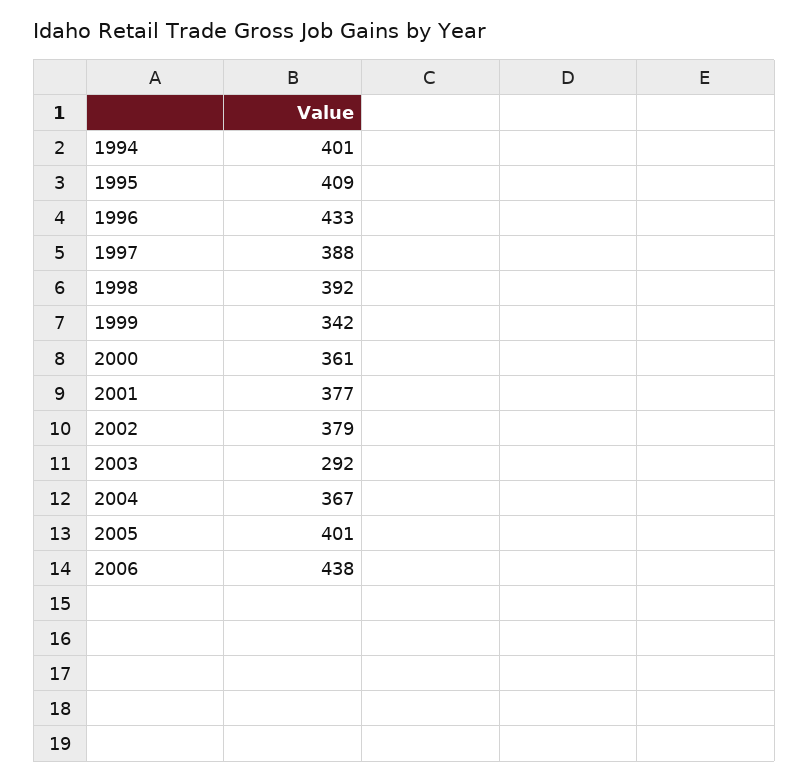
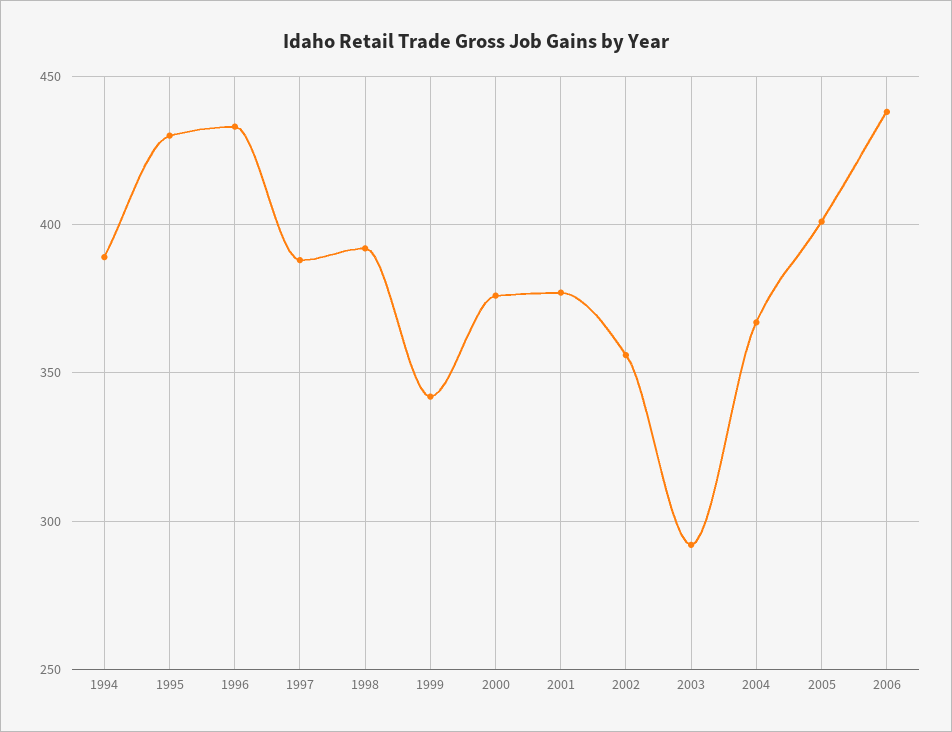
  {
-   "1994": 401,
+   "1994": 390,
-   "1995": 409,
+   "1995": 430,
    "1996": 433,
    "1997": 388,
    "1998": 392,
    "1999": 342,
-   "2000": 361,
+   "2000": 375,
    "2001": 377,
-   "2002": 379,
+   "2002": 355,
    "2003": 292,
    "2004": 367,
    "2005": 401,
    "2006": 438
  }

